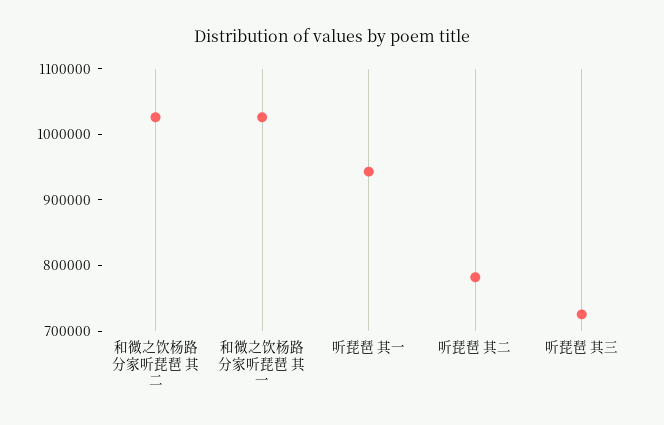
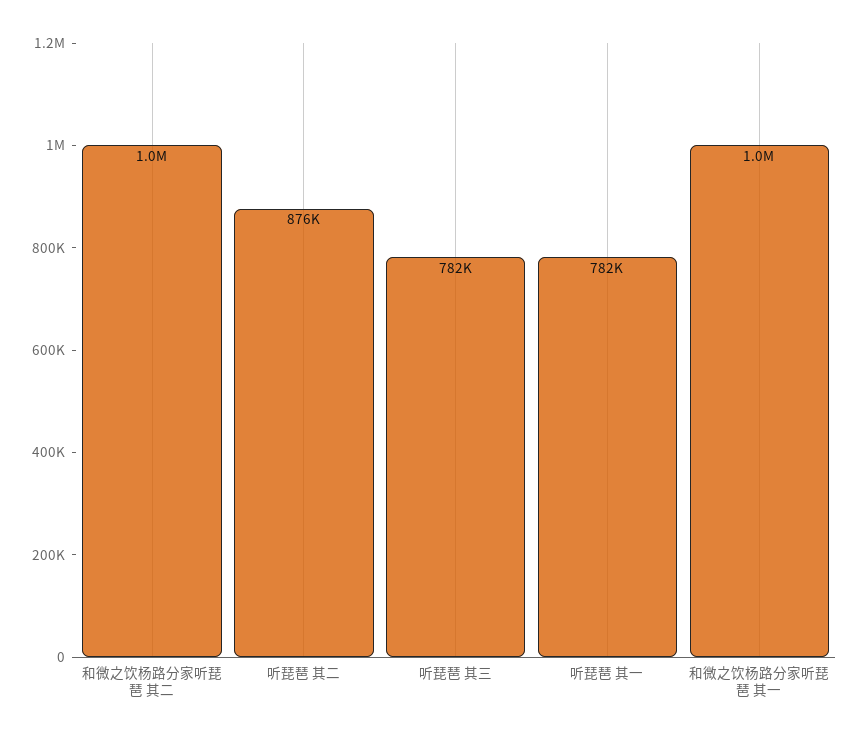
  {
    "和微之饮杨路分家听琵琶 其二": 1000000,
    "和微之饮杨路分家听琵琶 其一": 1000000,
-   "听琵琶 其一": 940000,
+   "听琵琶 其一": 782000,
-   "听琵琶 其二": 780000,
+   "听琵琶 其二": 876000,
-   "听琵琶 其三": 720000
+   "听琵琶 其三": 782000
  }

